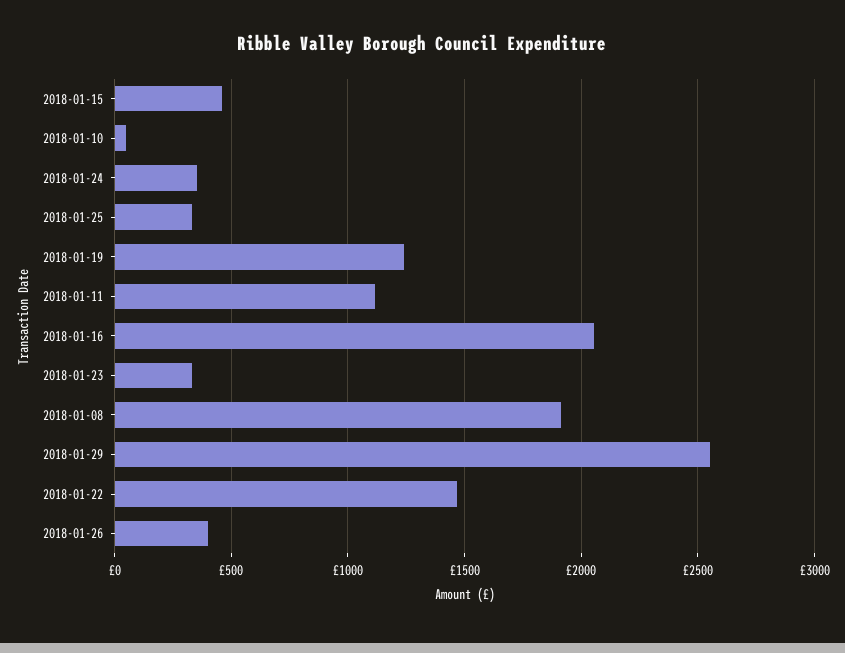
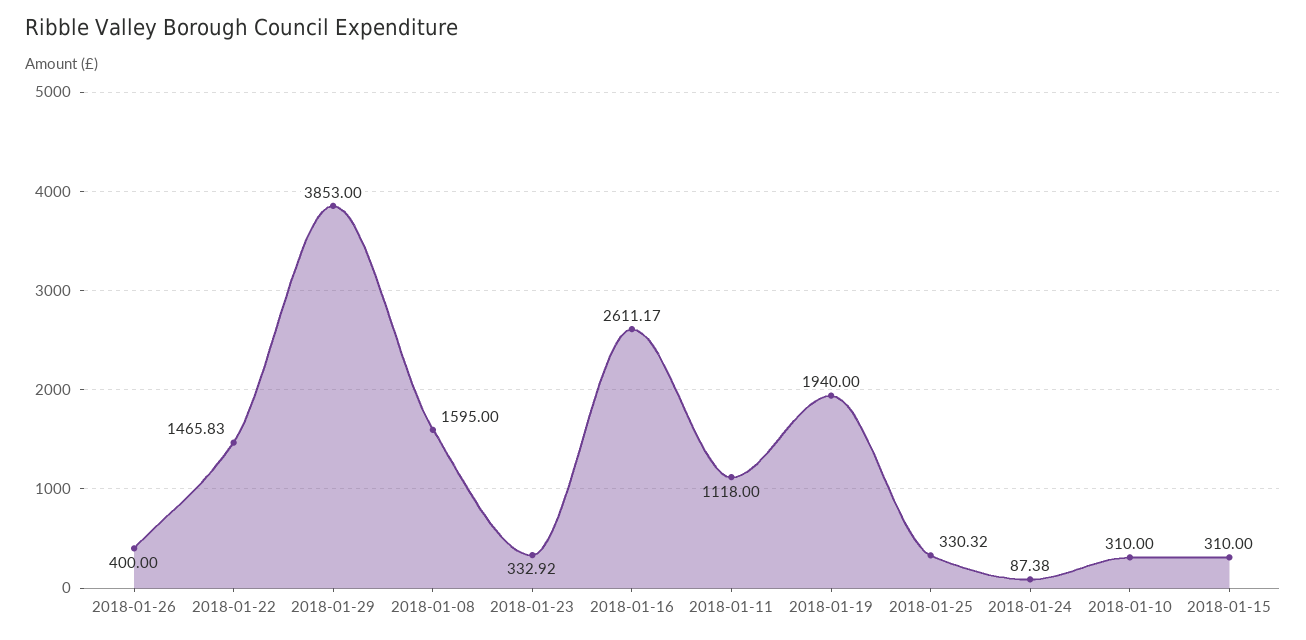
  {
-   "2018-01-15": 450,
+   "2018-01-15": 310,
-   "2018-01-10": 50,
+   "2018-01-10": 310,
-   "2018-01-24": 350,
+   "2018-01-24": 87.38,
    "2018-01-25": 330.32,
-   "2018-01-19": 1250,
+   "2018-01-19": 1940,
    "2018-01-11": 1118,
-   "2018-01-16": 2050,
+   "2018-01-16": 2611.17,
    "2018-01-23": 332.92,
-   "2018-01-08": 1900,
+   "2018-01-08": 1595,
-   "2018-01-29": 2550,
+   "2018-01-29": 3853,
    "2018-01-22": 1465.83,
    "2018-01-26": 400
  }

